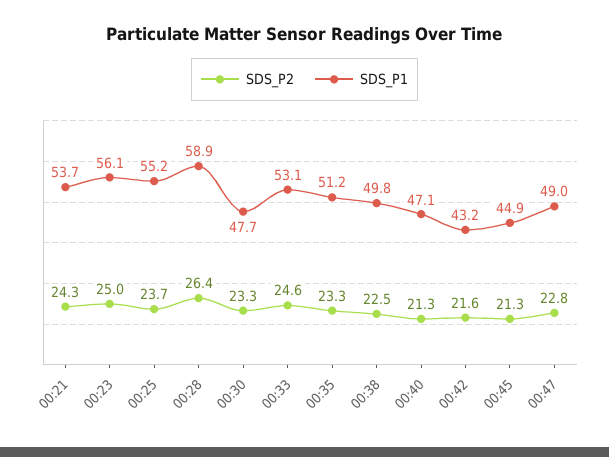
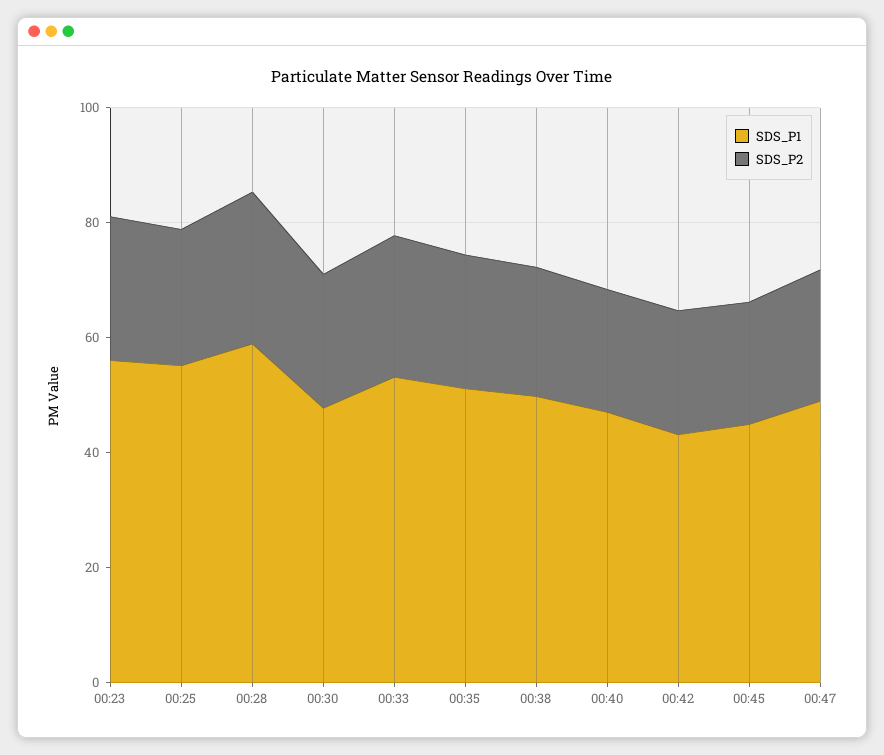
  {
    "SDS_P2": {
-     "00:21": 24.3,
      "00:23": 25,
      "00:25": 23.7,
      "00:28": 26.4,
      "00:30": 23.3,
      "00:33": 24.6,
      "00:35": 23.3,
      "00:38": 22.5,
      "00:40": 21.3,
      "00:42": 21.6,
      "00:45": 21.3,
      "00:47": 22.8
    },
    "SDS_P1": {
-     "00:21": 53.7,
      "00:23": 56.1,
      "00:25": 55.2,
      "00:28": 58.9,
      "00:30": 47.7,
      "00:33": 53.1,
      "00:35": 51.2,
      "00:38": 49.8,
      "00:40": 47.1,
      "00:42": 43.2,
      "00:45": 44.9,
      "00:47": 49
    }
  }

